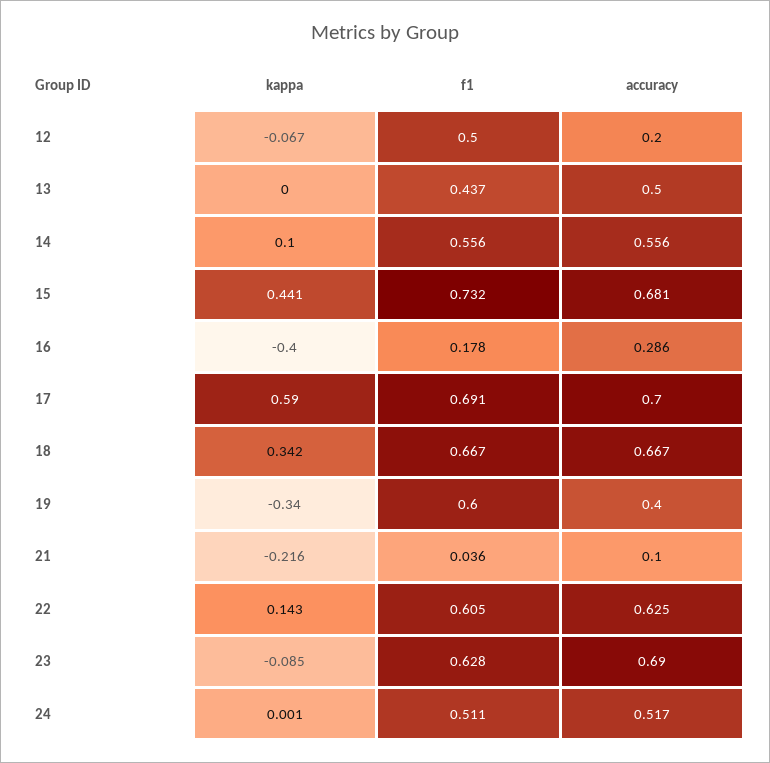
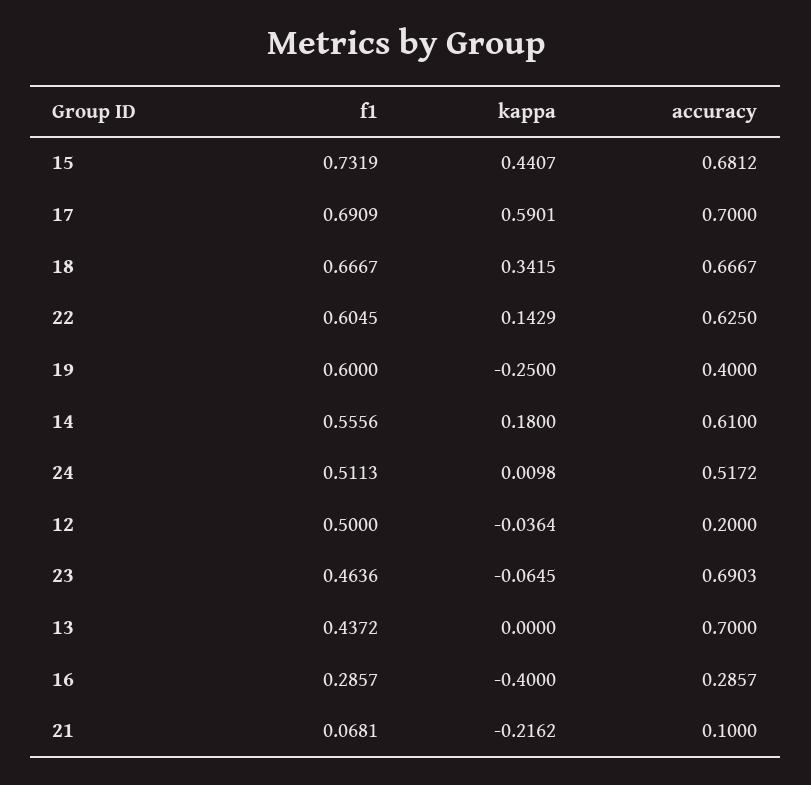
  {
    "kappa": {
-     "12": -0.067,
+     "12": -0.0364,
      "13": 0,
-     "14": 0.1,
+     "14": 0.18,
      "15": 0.4407,
      "16": -0.4,
      "17": 0.5901,
      "18": 0.3415,
-     "19": -0.34,
+     "19": -0.25,
      "21": -0.2162,
      "22": 0.1429,
-     "23": -0.085,
+     "23": -0.0645,
-     "24": 0.001
+     "24": 0.0098
    },
    "f1": {
      "12": 0.5,
      "13": 0.4372,
      "14": 0.5556,
      "15": 0.7319,
-     "16": 0.178,
+     "16": 0.2857,
      "17": 0.6909,
      "18": 0.6667,
      "19": 0.6,
-     "21": 0.036,
+     "21": 0.0681,
      "22": 0.6045,
-     "23": 0.628,
+     "23": 0.4636,
      "24": 0.5113
    },
    "accuracy": {
      "12": 0.2,
-     "13": 0.5,
+     "13": 0.7,
-     "14": 0.556,
+     "14": 0.61,
      "15": 0.6812,
      "16": 0.2857,
      "17": 0.7,
      "18": 0.6667,
      "19": 0.4,
      "21": 0.1,
      "22": 0.625,
      "23": 0.6903,
      "24": 0.5172
    }
  }

